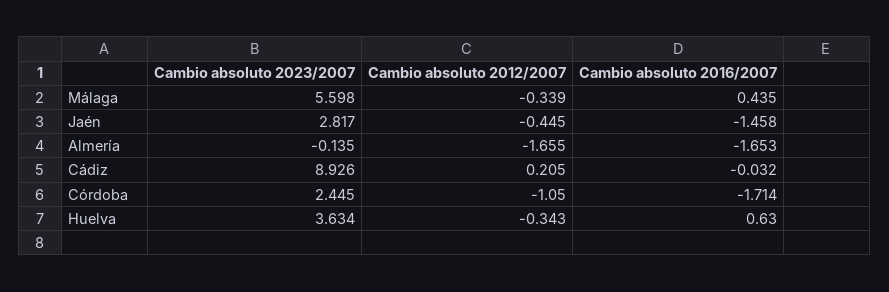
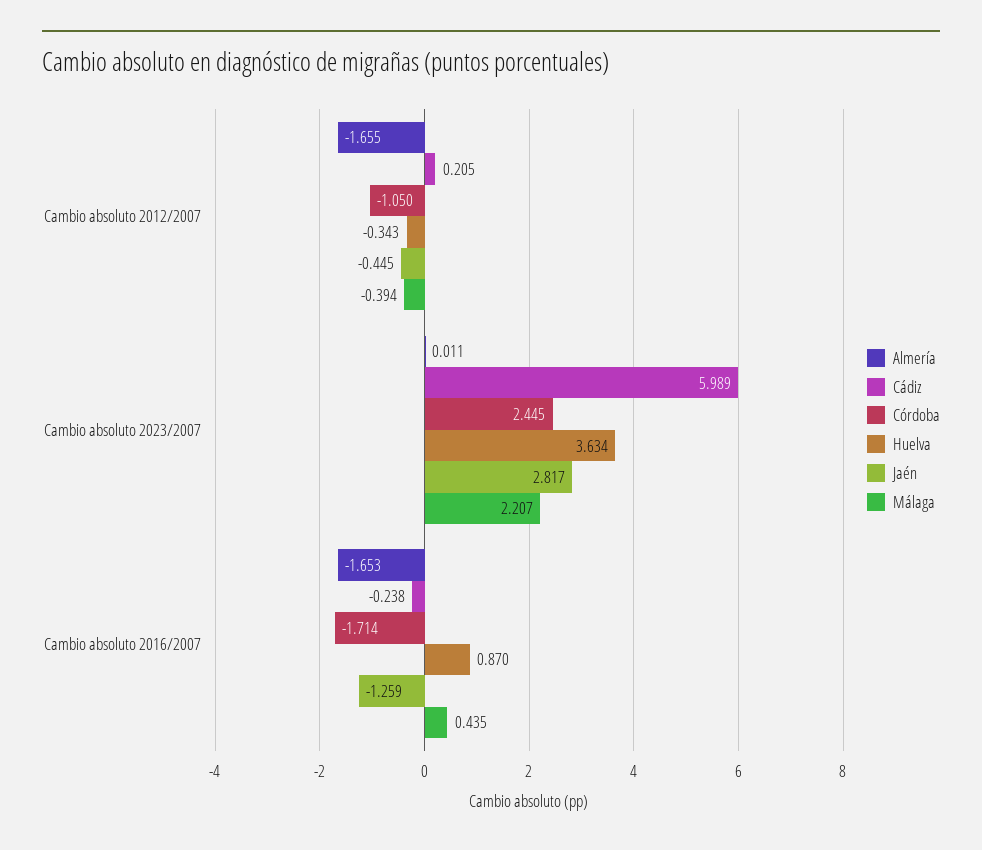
  {
    "Málaga": {
-     "Cambio absoluto 2023/2007": 5.598,
+     "Cambio absoluto 2023/2007": 2.207,
-     "Cambio absoluto 2012/2007": -0.339,
+     "Cambio absoluto 2012/2007": -0.394,
      "Cambio absoluto 2016/2007": 0.435
    },
    "Jaén": {
      "Cambio absoluto 2023/2007": 2.817,
      "Cambio absoluto 2012/2007": -0.445,
-     "Cambio absoluto 2016/2007": -1.458
+     "Cambio absoluto 2016/2007": -1.259
    },
    "Almería": {
-     "Cambio absoluto 2023/2007": -0.135,
+     "Cambio absoluto 2023/2007": 0.011,
      "Cambio absoluto 2012/2007": -1.655,
      "Cambio absoluto 2016/2007": -1.653
    },
    "Cádiz": {
-     "Cambio absoluto 2023/2007": 8.926,
+     "Cambio absoluto 2023/2007": 5.989,
      "Cambio absoluto 2012/2007": 0.205,
-     "Cambio absoluto 2016/2007": -0.032
+     "Cambio absoluto 2016/2007": -0.238
    },
    "Córdoba": {
      "Cambio absoluto 2023/2007": 2.445,
      "Cambio absoluto 2012/2007": -1.05,
      "Cambio absoluto 2016/2007": -1.714
    },
    "Huelva": {
      "Cambio absoluto 2023/2007": 3.634,
      "Cambio absoluto 2012/2007": -0.343,
-     "Cambio absoluto 2016/2007": 0.63
+     "Cambio absoluto 2016/2007": 0.87
    }
  }

